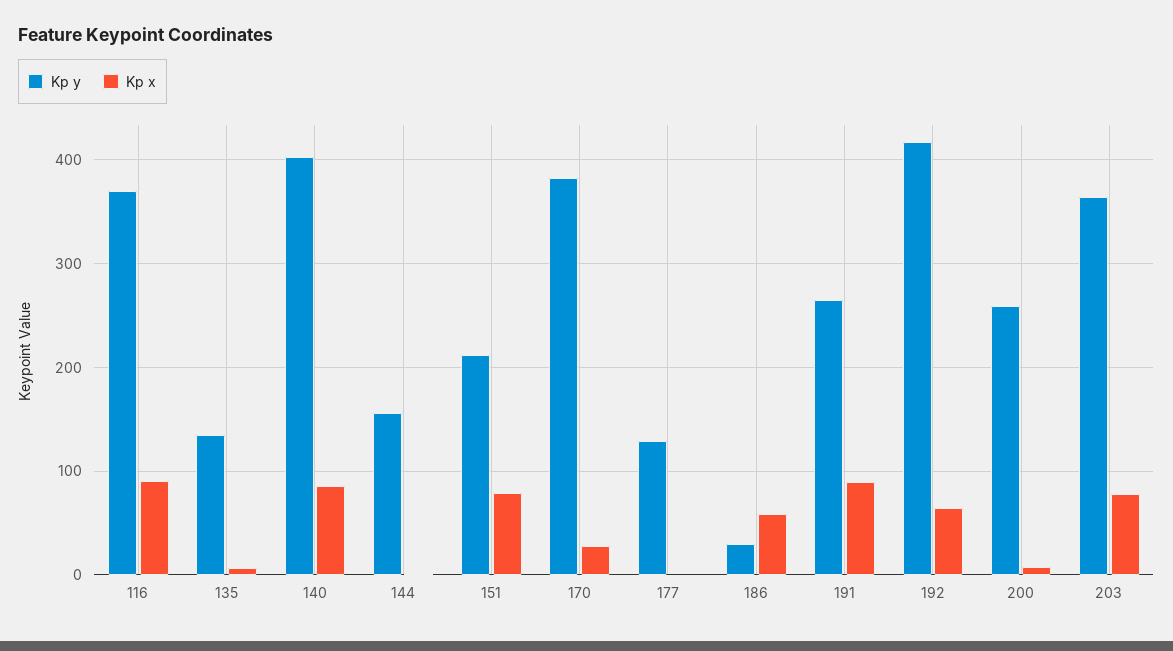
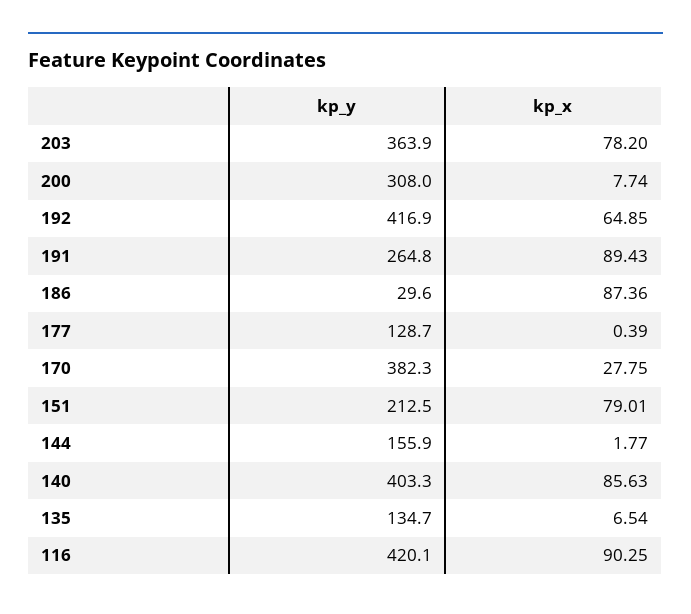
  {
    "Kp y": {
-     "116": 370,
+     "116": 420.1,
      "135": 134.7,
      "140": 403.3,
      "144": 155.9,
      "151": 212.5,
      "170": 382.3,
      "177": 128.7,
      "186": 29.6,
      "191": 264.8,
      "192": 416.9,
-     "200": 260,
+     "200": 308,
      "203": 363.9
    },
    "Kp x": {
      "116": 90.25,
      "135": 6.54,
      "140": 85.63,
      "144": 1.77,
      "151": 79.01,
      "170": 27.75,
      "177": 0.39,
-     "186": 60,
+     "186": 87.36,
      "191": 89.43,
      "192": 64.85,
      "200": 7.74,
      "203": 78.2
    }
  }

